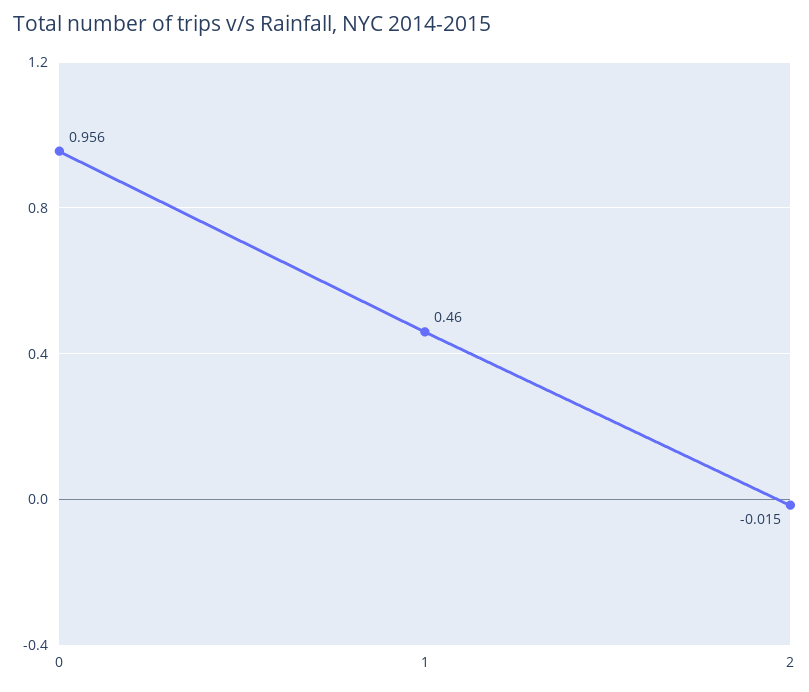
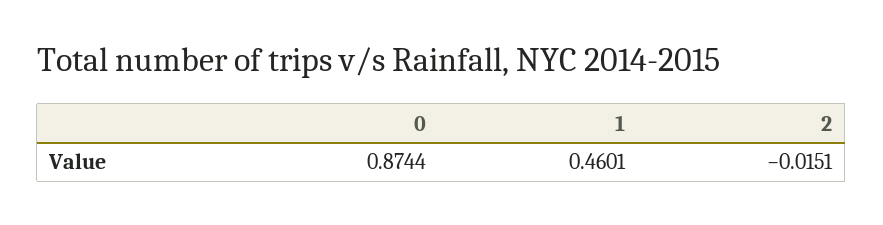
  {
-   "0": 0.956,
+   "0": 0.8744,
    "1": 0.4601,
    "2": -0.0151
  }

